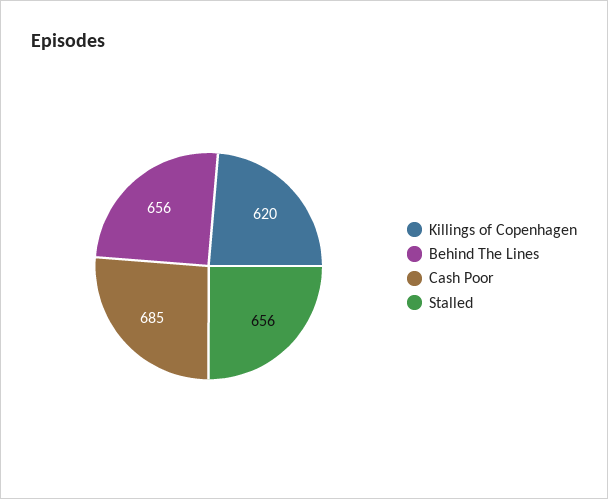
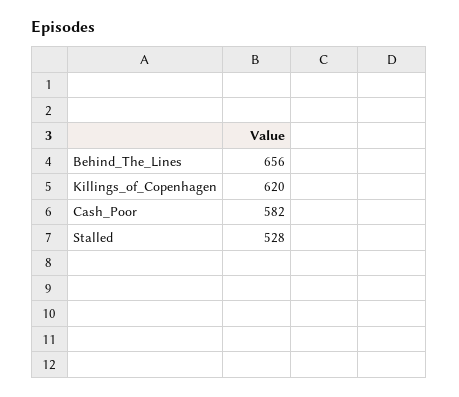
  {
    "Killings of Copenhagen": 620,
    "Behind The Lines": 656,
-   "Cash Poor": 685,
+   "Cash Poor": 582,
-   "Stalled": 656
+   "Stalled": 528
  }

